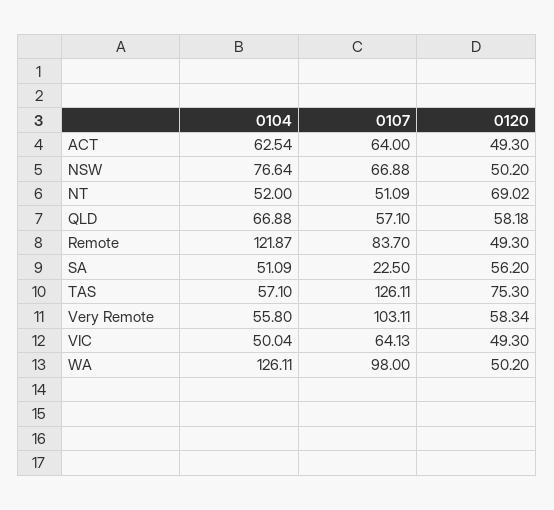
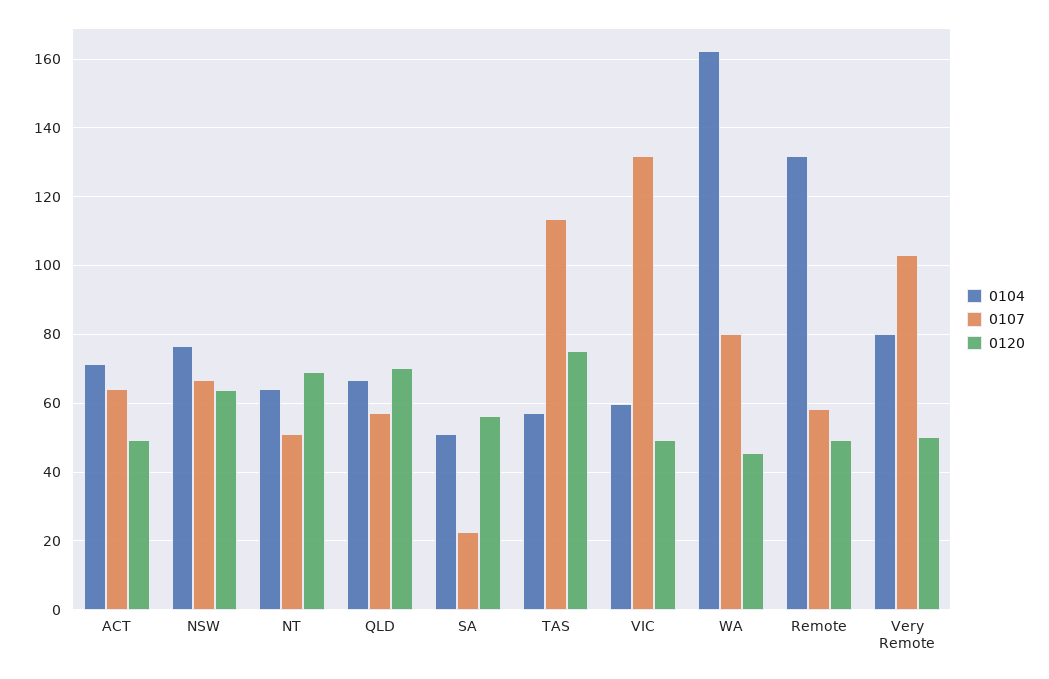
  {
    "0104": {
-     "ACT": 62.54,
+     "ACT": 72,
      "NSW": 76.64,
-     "NT": 52,
+     "NT": 64,
      "QLD": 66.88,
-     "Remote": 121.87,
+     "Remote": 132,
      "SA": 51.09,
      "TAS": 57.1,
-     "Very Remote": 55.8,
+     "Very Remote": 80,
-     "VIC": 50.04,
+     "VIC": 60,
-     "WA": 126.11
+     "WA": 162
    },
    "0107": {
      "ACT": 64,
      "NSW": 66.88,
      "NT": 51.09,
      "QLD": 57.1,
-     "Remote": 83.7,
+     "Remote": 58,
      "SA": 22.5,
-     "TAS": 126.11,
+     "TAS": 114,
      "Very Remote": 103.11,
-     "VIC": 64.13,
+     "VIC": 132,
-     "WA": 98
+     "WA": 80
    },
    "0120": {
      "ACT": 49.3,
-     "NSW": 50.2,
+     "NSW": 64,
      "NT": 69.02,
-     "QLD": 58.18,
+     "QLD": 70,
      "Remote": 49.3,
      "SA": 56.2,
      "TAS": 75.3,
-     "Very Remote": 58.34,
+     "Very Remote": 50,
      "VIC": 49.3,
-     "WA": 50.2
+     "WA": 46
    }
  }

